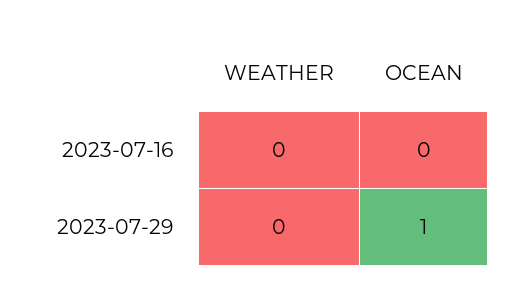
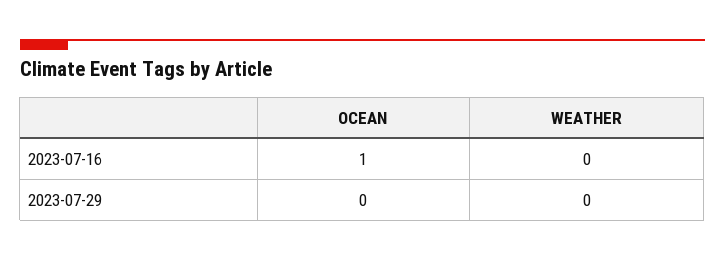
  {
    "WEATHER": {
      "2023-07-16": 0,
      "2023-07-29": 0
    },
    "OCEAN": {
-     "2023-07-16": 0,
+     "2023-07-16": 1,
-     "2023-07-29": 1
+     "2023-07-29": 0
    }
  }

